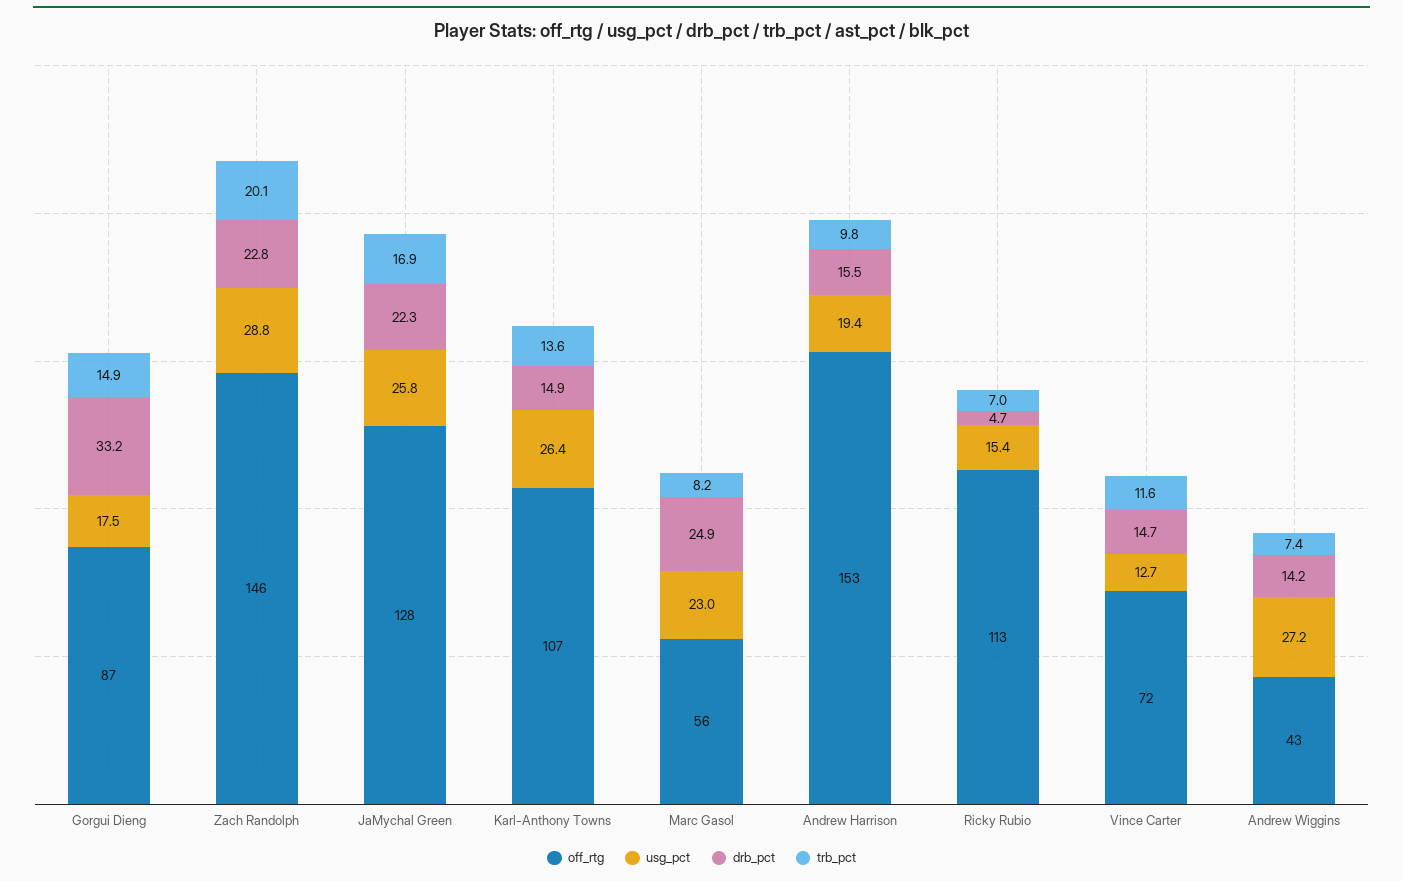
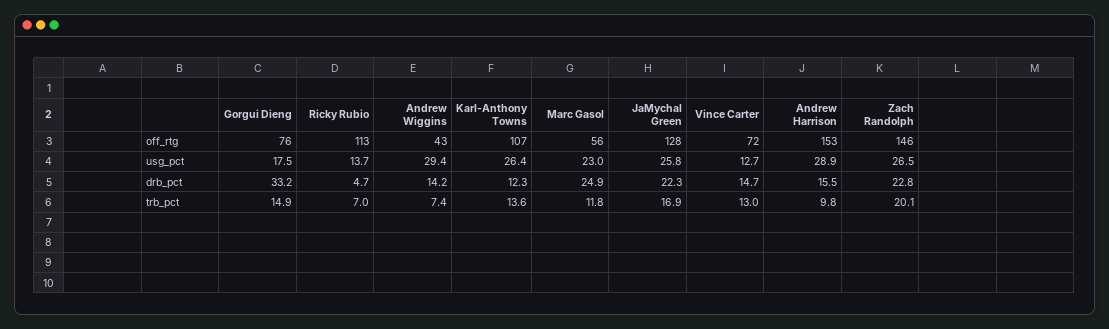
  {
    "off_rtg": {
-     "Gorgui Dieng": 87,
+     "Gorgui Dieng": 76,
      "Zach Randolph": 146,
      "JaMychal Green": 128,
      "Karl-Anthony Towns": 107,
      "Marc Gasol": 56,
      "Andrew Harrison": 153,
      "Ricky Rubio": 113,
      "Vince Carter": 72,
      "Andrew Wiggins": 43
    },
    "usg_pct": {
      "Gorgui Dieng": 17.5,
-     "Zach Randolph": 28.8,
+     "Zach Randolph": 26.5,
      "JaMychal Green": 25.8,
      "Karl-Anthony Towns": 26.4,
      "Marc Gasol": 23,
-     "Andrew Harrison": 19.4,
+     "Andrew Harrison": 28.9,
-     "Ricky Rubio": 15.4,
+     "Ricky Rubio": 13.7,
      "Vince Carter": 12.7,
-     "Andrew Wiggins": 27.2
+     "Andrew Wiggins": 29.4
    },
    "drb_pct": {
      "Gorgui Dieng": 33.2,
      "Zach Randolph": 22.8,
      "JaMychal Green": 22.3,
-     "Karl-Anthony Towns": 14.9,
+     "Karl-Anthony Towns": 12.3,
      "Marc Gasol": 24.9,
      "Andrew Harrison": 15.5,
      "Ricky Rubio": 4.7,
      "Vince Carter": 14.7,
      "Andrew Wiggins": 14.2
    },
    "trb_pct": {
      "Gorgui Dieng": 14.9,
      "Zach Randolph": 20.1,
      "JaMychal Green": 16.9,
      "Karl-Anthony Towns": 13.6,
-     "Marc Gasol": 8.2,
+     "Marc Gasol": 11.8,
      "Andrew Harrison": 9.8,
      "Ricky Rubio": 7,
-     "Vince Carter": 11.6,
+     "Vince Carter": 13,
      "Andrew Wiggins": 7.4
    }
  }

